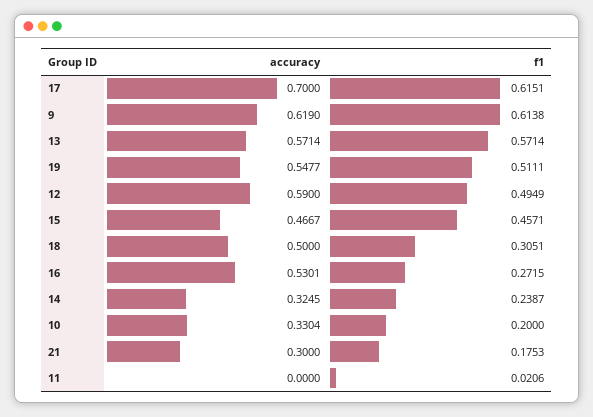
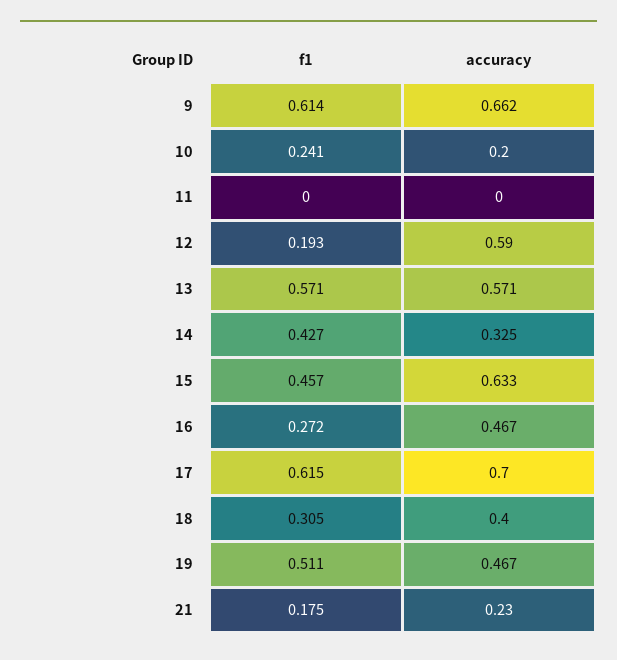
  {
    "accuracy": {
      "17": 0.7,
-     "9": 0.619,
+     "9": 0.662,
      "13": 0.5714,
-     "19": 0.5477,
+     "19": 0.467,
      "12": 0.59,
-     "15": 0.4667,
+     "15": 0.633,
-     "18": 0.5,
+     "18": 0.4,
-     "16": 0.5301,
+     "16": 0.467,
      "14": 0.3245,
-     "10": 0.3304,
+     "10": 0.2,
-     "21": 0.3,
+     "21": 0.23,
      "11": 0
    },
    "f1": {
      "17": 0.6151,
      "9": 0.6138,
      "13": 0.5714,
      "19": 0.5111,
-     "12": 0.4949,
+     "12": 0.193,
      "15": 0.4571,
      "18": 0.3051,
      "16": 0.2715,
-     "14": 0.2387,
+     "14": 0.427,
-     "10": 0.2,
+     "10": 0.241,
      "21": 0.1753,
-     "11": 0.0206
+     "11": 0
    }
  }

